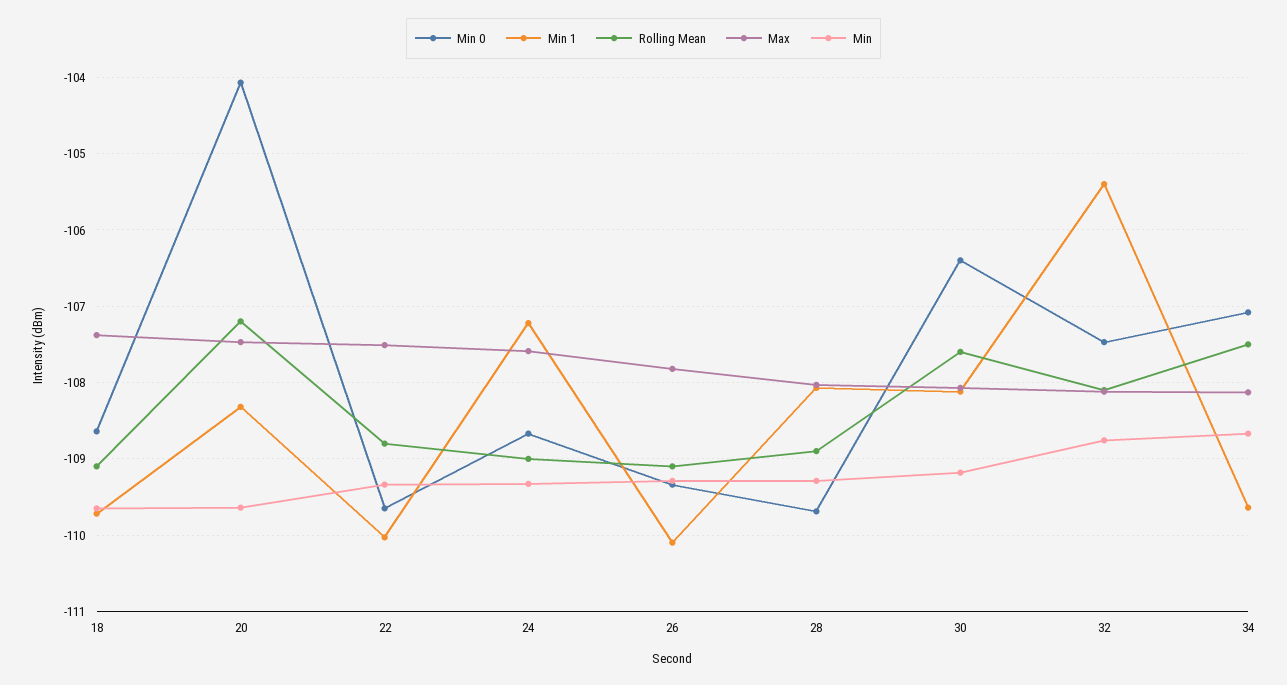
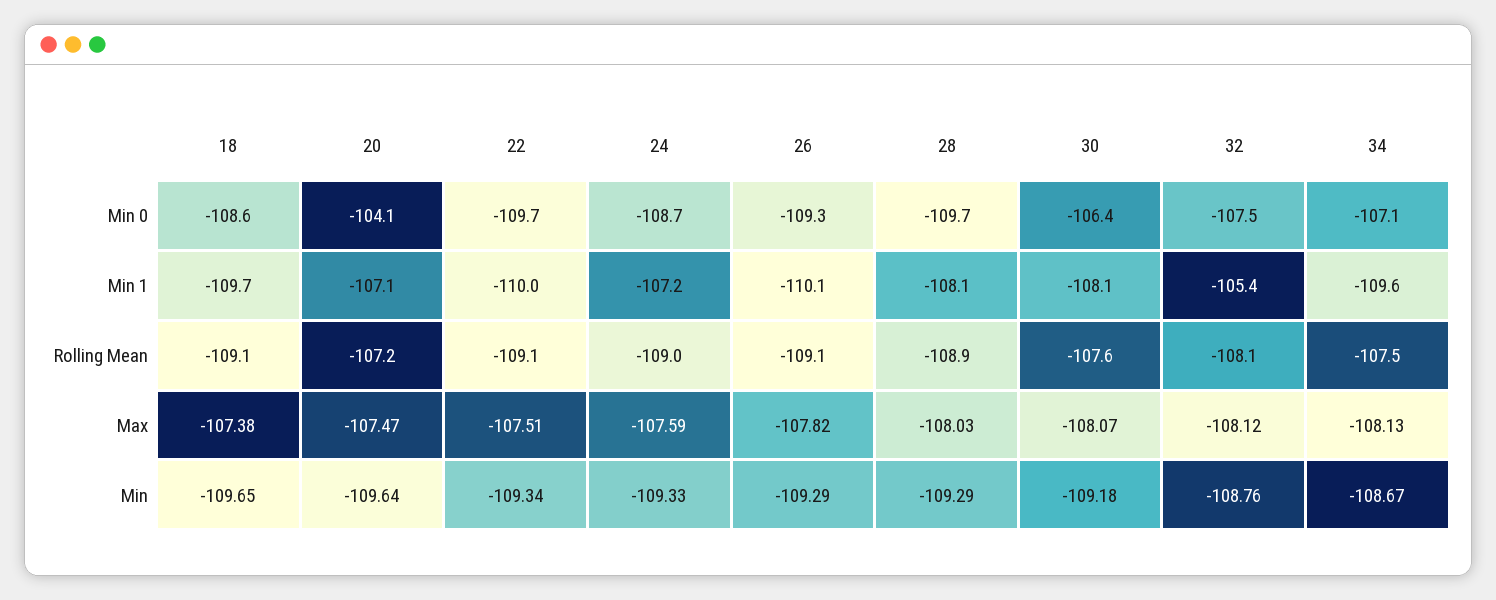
  {
    "Min 0": {
      "18": -108.6,
      "20": -104.1,
      "22": -109.7,
      "24": -108.7,
      "26": -109.3,
      "28": -109.7,
      "30": -106.4,
      "32": -107.5,
      "34": -107.1
    },
    "Min 1": {
      "18": -109.7,
-     "20": -108.3,
+     "20": -107.1,
      "22": -110,
      "24": -107.2,
      "26": -110.1,
      "28": -108.1,
      "30": -108.1,
      "32": -105.4,
      "34": -109.6
    },
    "Rolling Mean": {
      "18": -109.1,
      "20": -107.2,
-     "22": -108.8,
+     "22": -109.1,
      "24": -109,
      "26": -109.1,
      "28": -108.9,
      "30": -107.6,
      "32": -108.1,
      "34": -107.5
    },
    "Max": {
      "18": -107.38,
      "20": -107.47,
      "22": -107.51,
      "24": -107.59,
      "26": -107.82,
      "28": -108.03,
      "30": -108.07,
      "32": -108.12,
      "34": -108.13
    },
    "Min": {
      "18": -109.65,
      "20": -109.64,
      "22": -109.34,
      "24": -109.33,
      "26": -109.29,
      "28": -109.29,
      "30": -109.18,
      "32": -108.76,
      "34": -108.67
    }
  }

